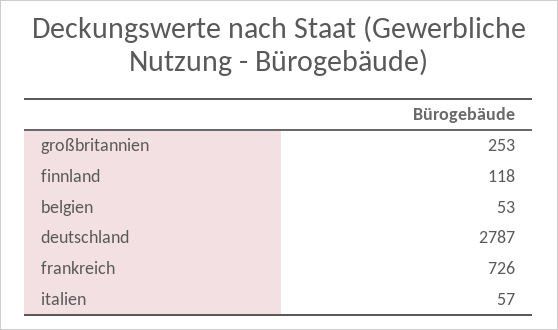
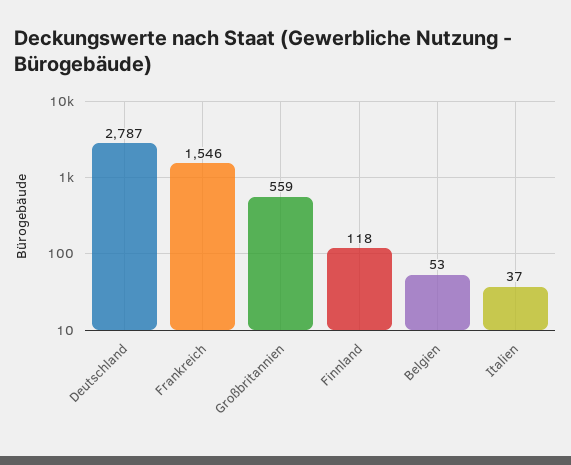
  {
-   "großbritannien": 253,
+   "großbritannien": 559,
    "finnland": 118,
    "belgien": 53,
    "deutschland": 2787,
-   "frankreich": 726,
+   "frankreich": 1546,
-   "italien": 57
+   "italien": 37
  }

